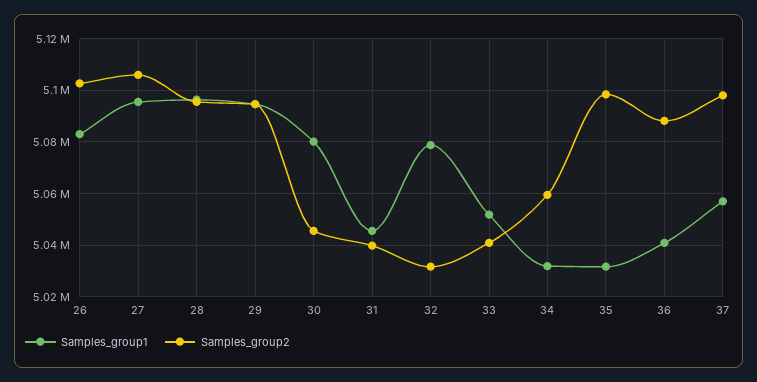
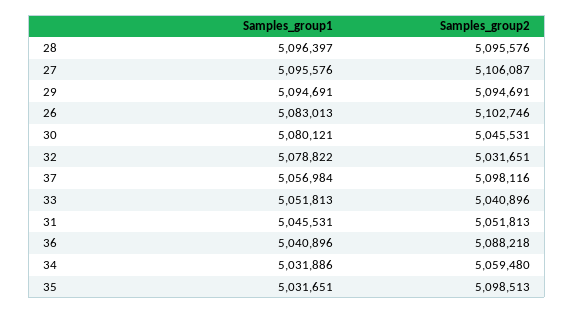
  {
    "Samples_group1": {
      "26": 5083013,
      "27": 5095576,
      "28": 5096397,
      "29": 5094691,
      "30": 5080121,
      "31": 5045531,
      "32": 5078822,
      "33": 5051813,
      "34": 5031886,
      "35": 5031651,
      "36": 5040896,
      "37": 5056984
    },
    "Samples_group2": {
      "26": 5102746,
      "27": 5106087,
      "28": 5095576,
      "29": 5094691,
      "30": 5045531,
-     "31": 5040000,
+     "31": 5051813,
      "32": 5031651,
      "33": 5040896,
      "34": 5059480,
      "35": 5098513,
      "36": 5088218,
      "37": 5098116
    }
  }

